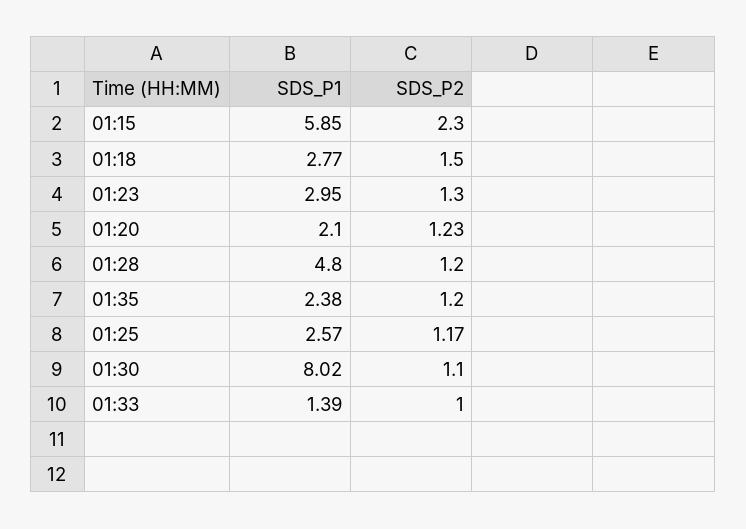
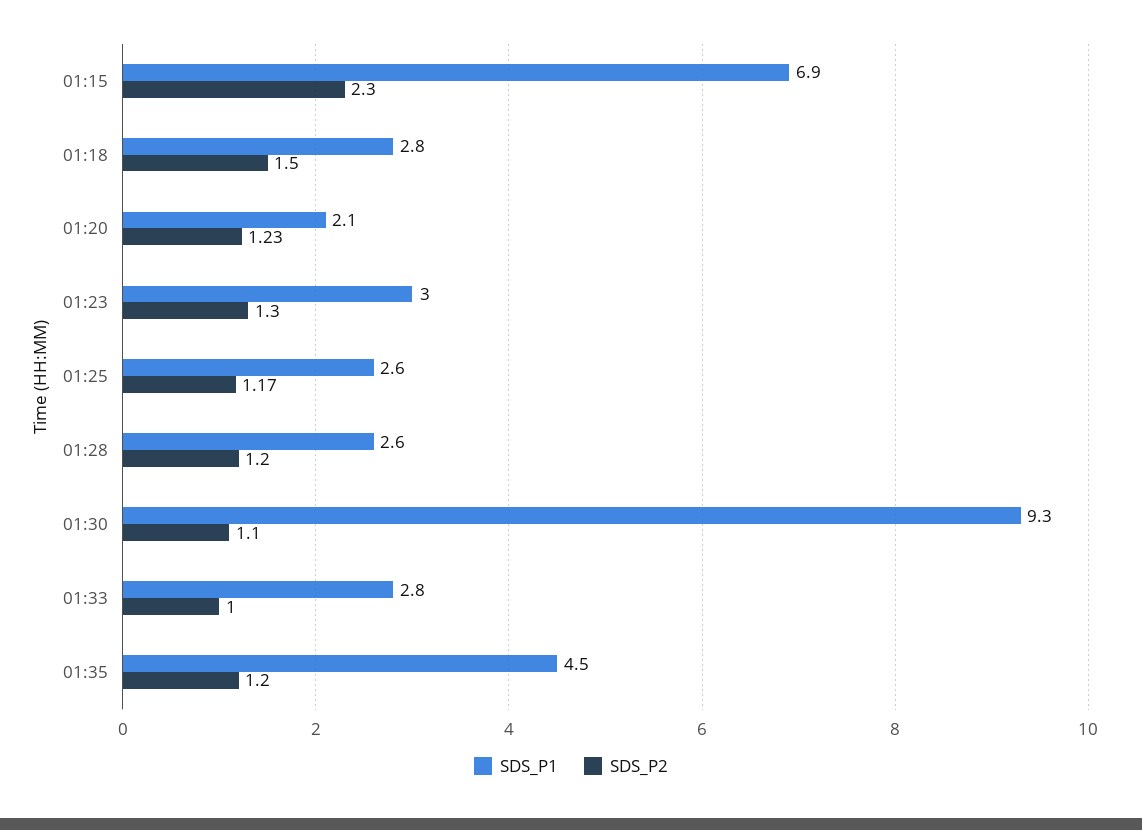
  {
    "SDS_P1": {
-     "01:15": 5.85,
+     "01:15": 6.9,
      "01:18": 2.77,
      "01:23": 2.95,
      "01:20": 2.1,
-     "01:28": 4.8,
+     "01:28": 2.6,
-     "01:35": 2.38,
+     "01:35": 4.5,
      "01:25": 2.57,
-     "01:30": 8.02,
+     "01:30": 9.3,
-     "01:33": 1.39
+     "01:33": 2.8
    },
    "SDS_P2": {
      "01:15": 2.3,
      "01:18": 1.5,
      "01:23": 1.3,
      "01:20": 1.23,
      "01:28": 1.2,
      "01:35": 1.2,
      "01:25": 1.17,
      "01:30": 1.1,
      "01:33": 1
    }
  }

